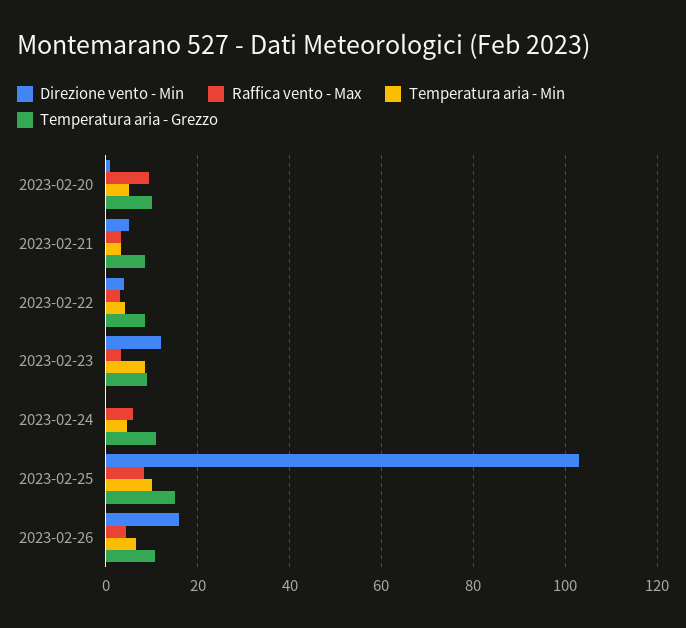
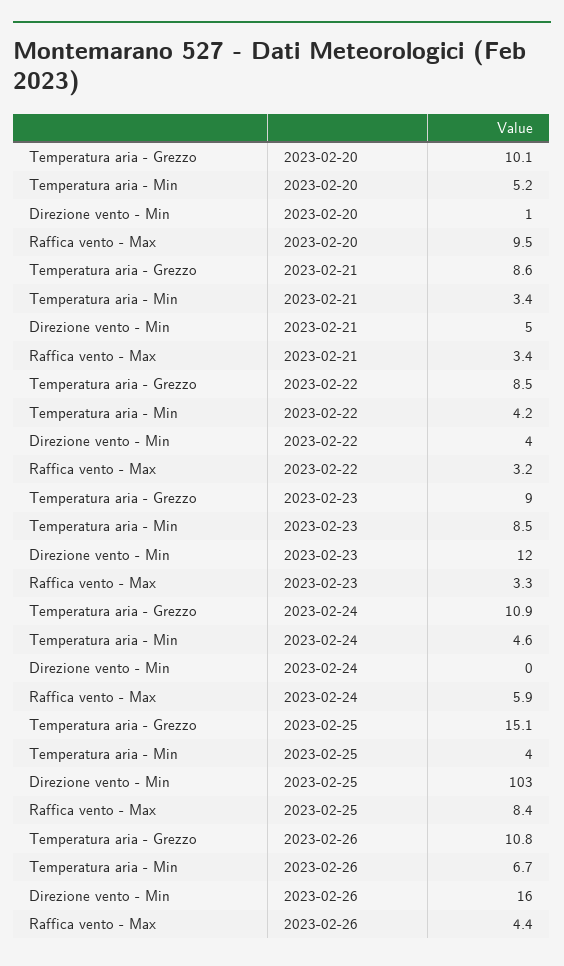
  {
    "Direzione vento - Min": {
      "2023-02-20": 1,
      "2023-02-21": 5,
      "2023-02-22": 4,
      "2023-02-23": 12,
      "2023-02-24": 0,
      "2023-02-25": 103,
      "2023-02-26": 16
    },
    "Raffica vento - Max": {
      "2023-02-20": 9.5,
      "2023-02-21": 3.4,
      "2023-02-22": 3.2,
      "2023-02-23": 3.3,
      "2023-02-24": 5.9,
      "2023-02-25": 8.4,
      "2023-02-26": 4.4
    },
    "Temperatura aria - Min": {
      "2023-02-20": 5.2,
      "2023-02-21": 3.4,
      "2023-02-22": 4.2,
      "2023-02-23": 8.5,
      "2023-02-24": 4.6,
-     "2023-02-25": 10,
+     "2023-02-25": 4,
      "2023-02-26": 6.7
    },
    "Temperatura aria - Grezzo": {
      "2023-02-20": 10.1,
      "2023-02-21": 8.6,
      "2023-02-22": 8.5,
      "2023-02-23": 9,
      "2023-02-24": 10.9,
      "2023-02-25": 15.1,
      "2023-02-26": 10.8
    }
  }

